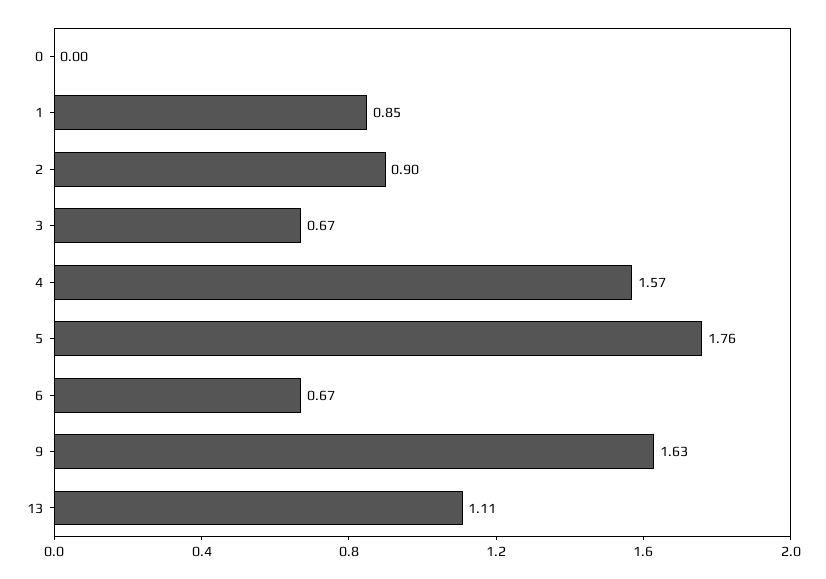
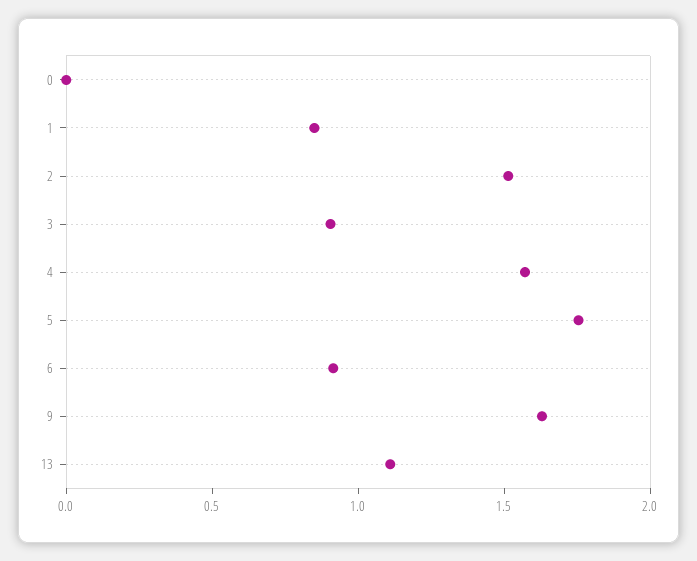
  {
    "0": 0,
    "1": 0.85,
-   "2": 0.9,
+   "2": 1.5,
-   "3": 0.67,
+   "3": 0.9,
    "4": 1.57,
    "5": 1.76,
-   "6": 0.67,
+   "6": 0.9,
    "9": 1.63,
    "13": 1.11
  }

